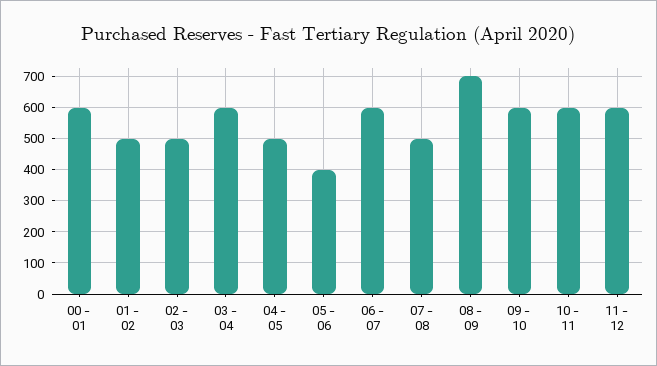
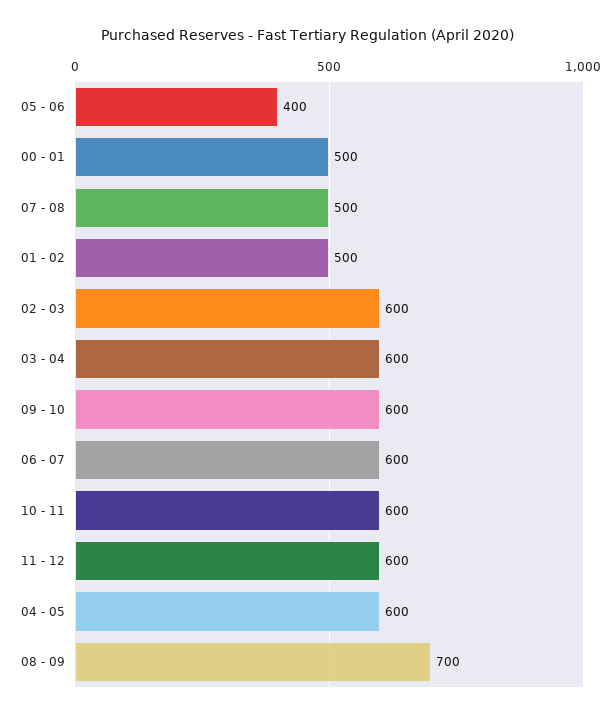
  {
-   "00 - 01": 600,
+   "00 - 01": 500,
    "01 - 02": 500,
-   "02 - 03": 500,
+   "02 - 03": 600,
    "03 - 04": 600,
-   "04 - 05": 500,
+   "04 - 05": 600,
    "05 - 06": 400,
    "06 - 07": 600,
    "07 - 08": 500,
    "08 - 09": 700,
    "09 - 10": 600,
    "10 - 11": 600,
    "11 - 12": 600
  }

